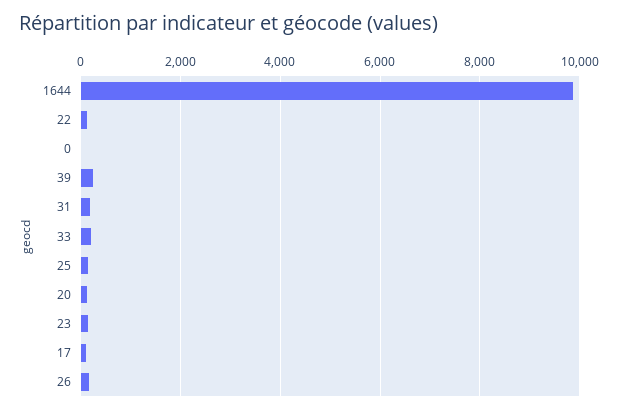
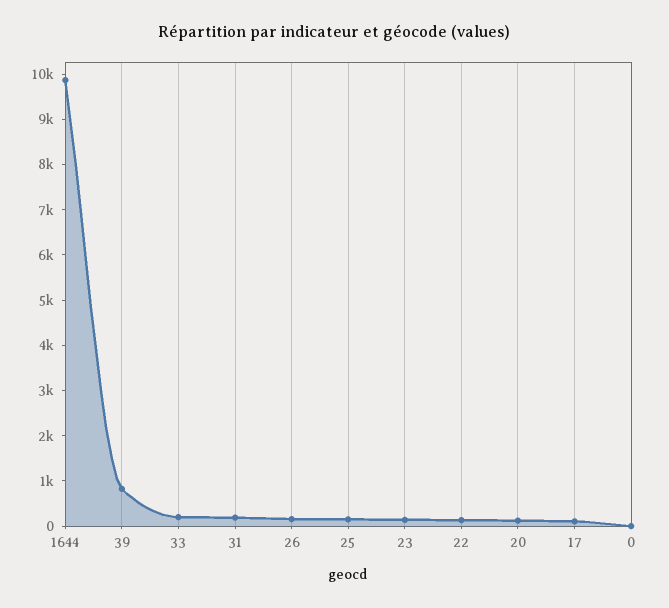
  {
    "1644": 9800,
    "22": 200,
    "0": 0,
-   "39": 200,
+   "39": 800,
    "31": 200,
    "33": 200,
    "25": 200,
    "20": 200,
    "23": 200,
    "17": 200,
    "26": 200
  }

